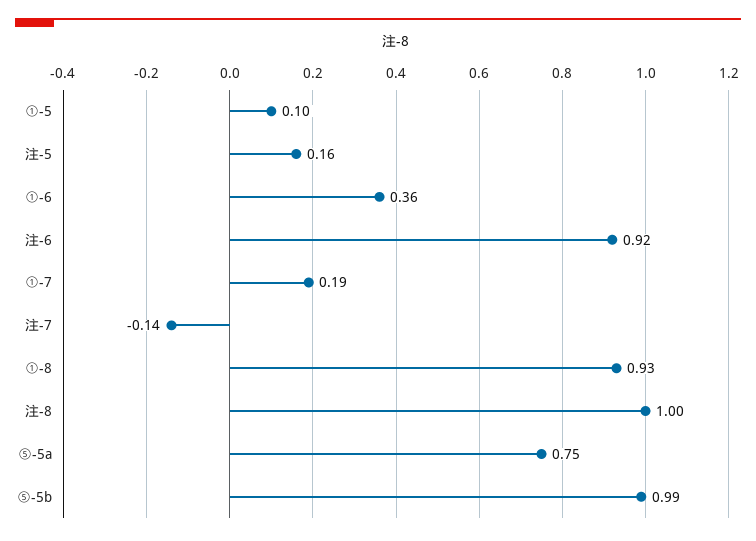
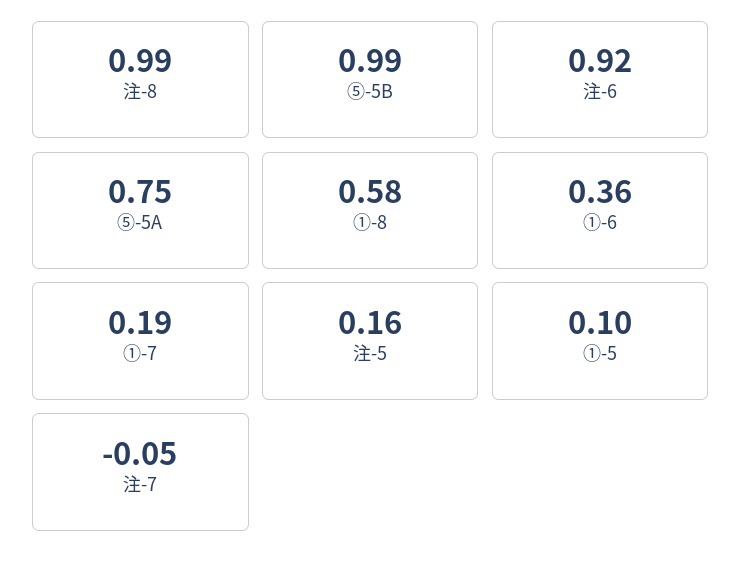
  {
    "①-5": 0.1,
    "注-5": 0.16,
    "①-6": 0.36,
    "注-6": 0.92,
    "①-7": 0.19,
-   "注-7": -0.14,
+   "注-7": -0.05,
-   "①-8": 0.93,
+   "①-8": 0.58,
-   "注-8": 1,
+   "注-8": 0.99,
    "⑤-5a": 0.75,
    "⑤-5b": 0.99
  }

